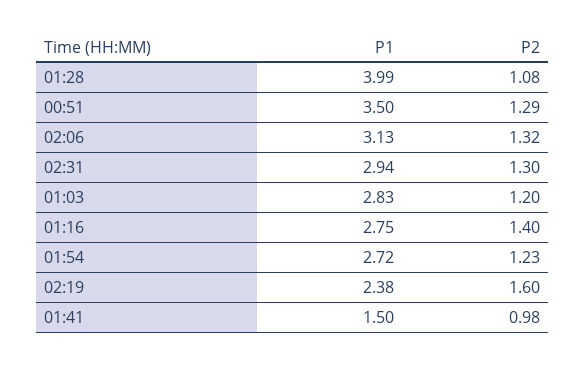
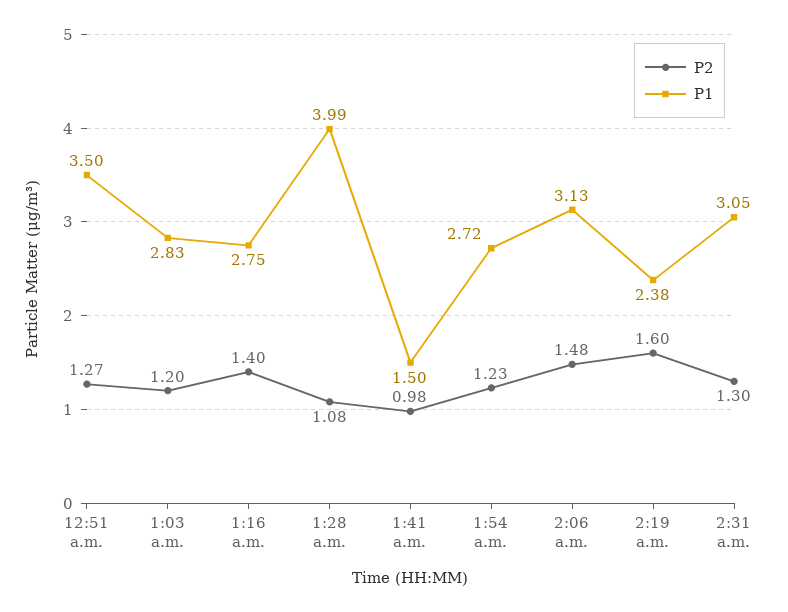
  {
    "P1": {
      "01:28": 3.99,
      "00:51": 3.5,
      "02:06": 3.13,
-     "02:31": 2.94,
+     "02:31": 3.05,
      "01:03": 2.83,
      "01:16": 2.75,
      "01:54": 2.72,
      "02:19": 2.38,
      "01:41": 1.5
    },
    "P2": {
      "01:28": 1.08,
-     "00:51": 1.29,
+     "00:51": 1.27,
-     "02:06": 1.32,
+     "02:06": 1.48,
      "02:31": 1.3,
      "01:03": 1.2,
      "01:16": 1.4,
      "01:54": 1.23,
      "02:19": 1.6,
      "01:41": 0.98
    }
  }

